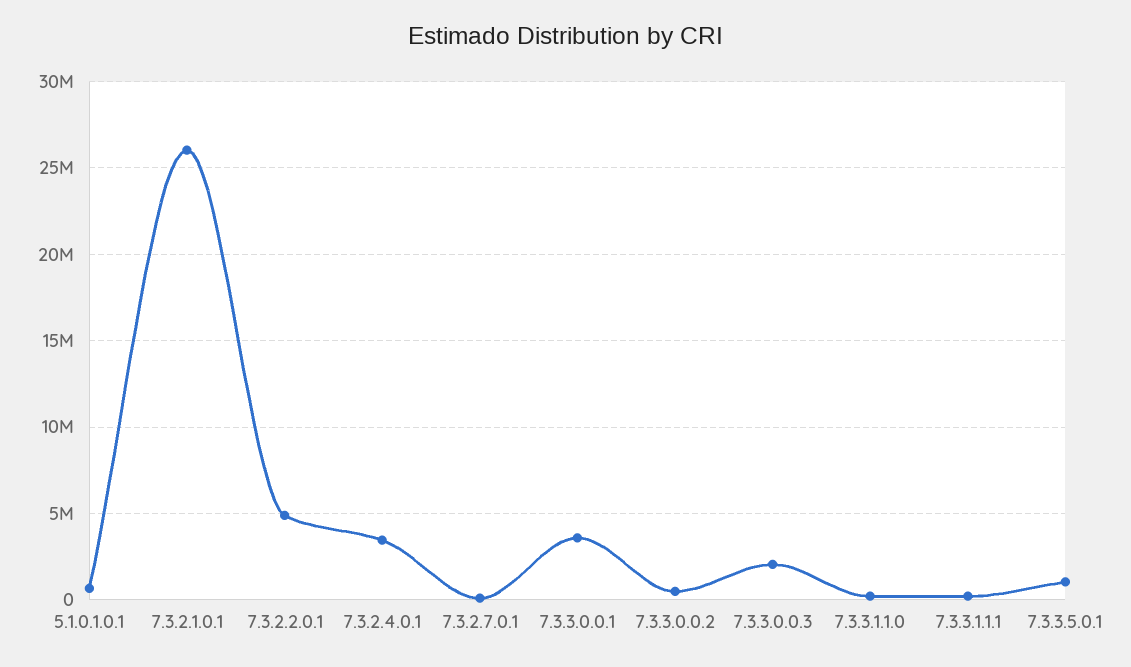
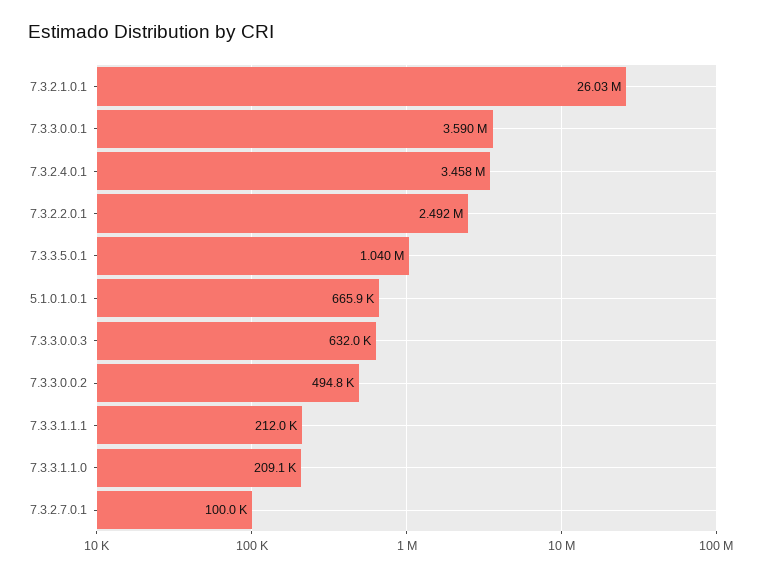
  {
    "5.1.0.1.0.1": 665900,
    "7.3.2.1.0.1": 26030000,
-   "7.3.2.2.0.1": 5000000,
+   "7.3.2.2.0.1": 2492000,
    "7.3.2.4.0.1": 3458000,
    "7.3.2.7.0.1": 100000,
    "7.3.3.0.0.1": 3590000,
    "7.3.3.0.0.2": 494800,
-   "7.3.3.0.0.3": 2000000,
+   "7.3.3.0.0.3": 632000,
    "7.3.3.1.1.0": 209100,
    "7.3.3.1.1.1": 212000,
    "7.3.3.5.0.1": 1040000
  }

